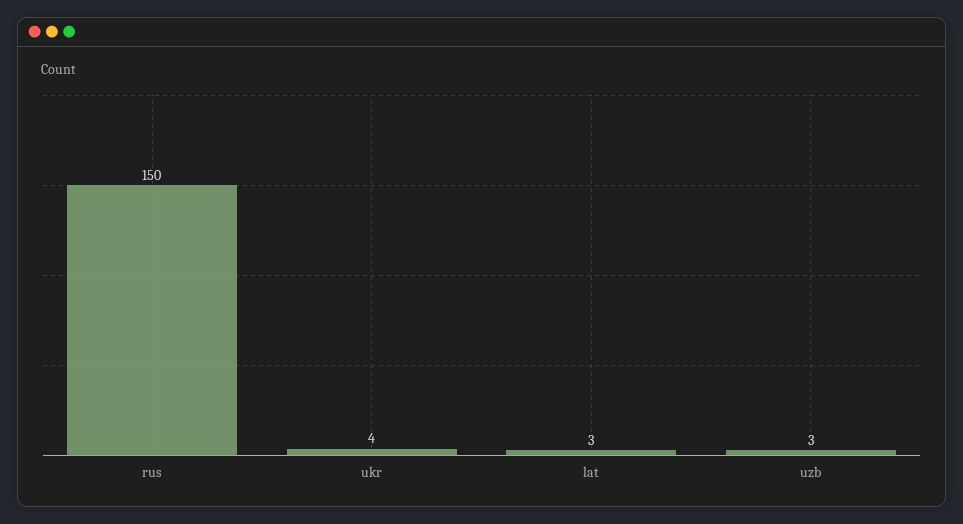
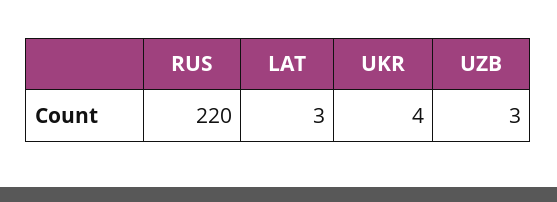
  {
-   "rus": 150,
+   "rus": 220,
    "ukr": 4,
    "lat": 3,
    "uzb": 3
  }

